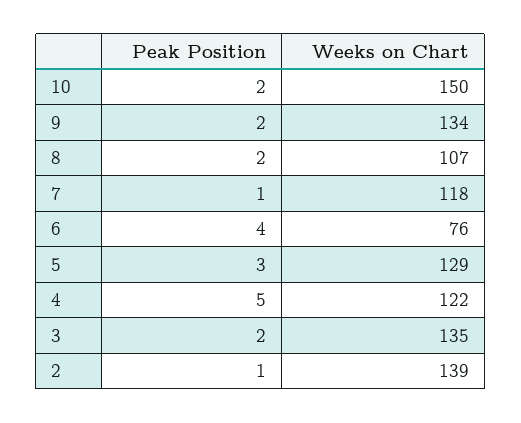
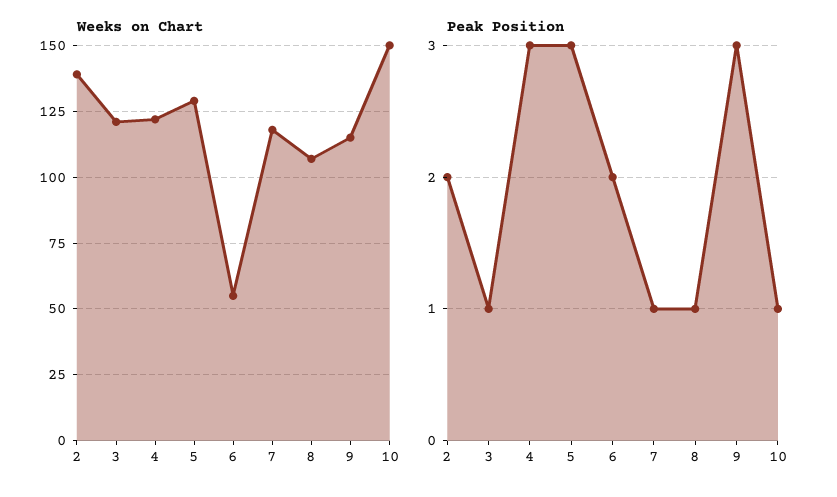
  {
    "Peak Position": {
-     "10": 2,
+     "10": 1,
-     "9": 2,
+     "9": 3,
-     "8": 2,
+     "8": 1,
      "7": 1,
-     "6": 4,
+     "6": 2,
      "5": 3,
-     "4": 5,
+     "4": 3,
-     "3": 2,
+     "3": 1,
-     "2": 1
+     "2": 2
    },
    "Weeks on Chart": {
      "10": 150,
-     "9": 134,
+     "9": 115,
      "8": 107,
      "7": 118,
-     "6": 76,
+     "6": 55,
      "5": 129,
      "4": 122,
-     "3": 135,
+     "3": 120,
      "2": 139
    }
  }

